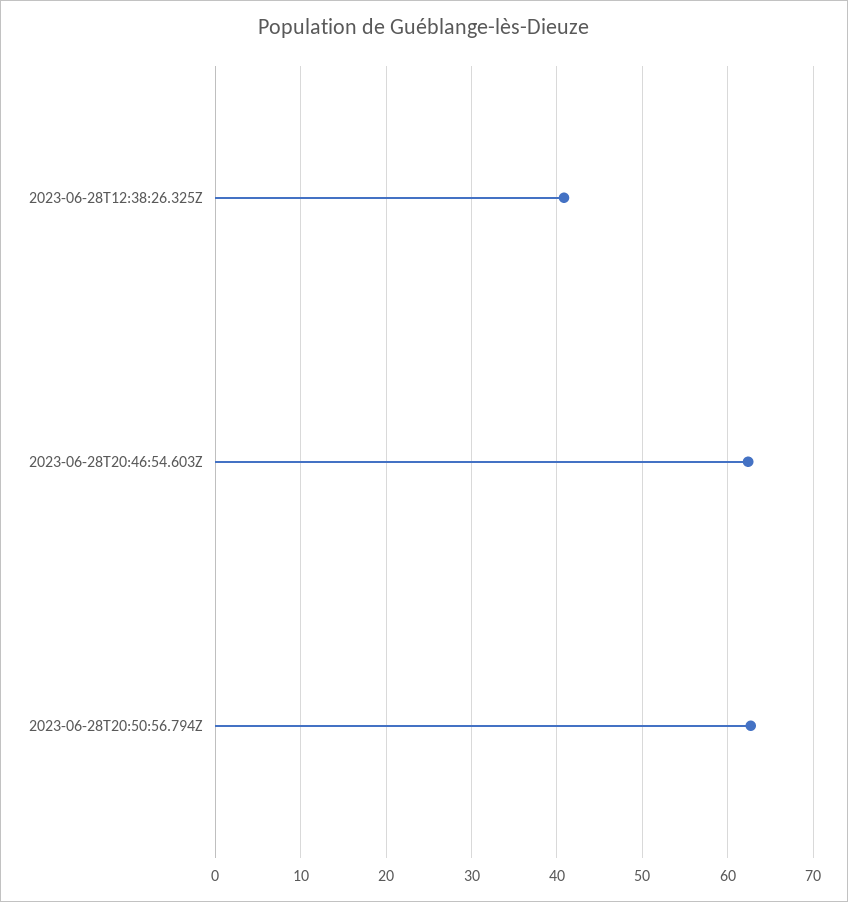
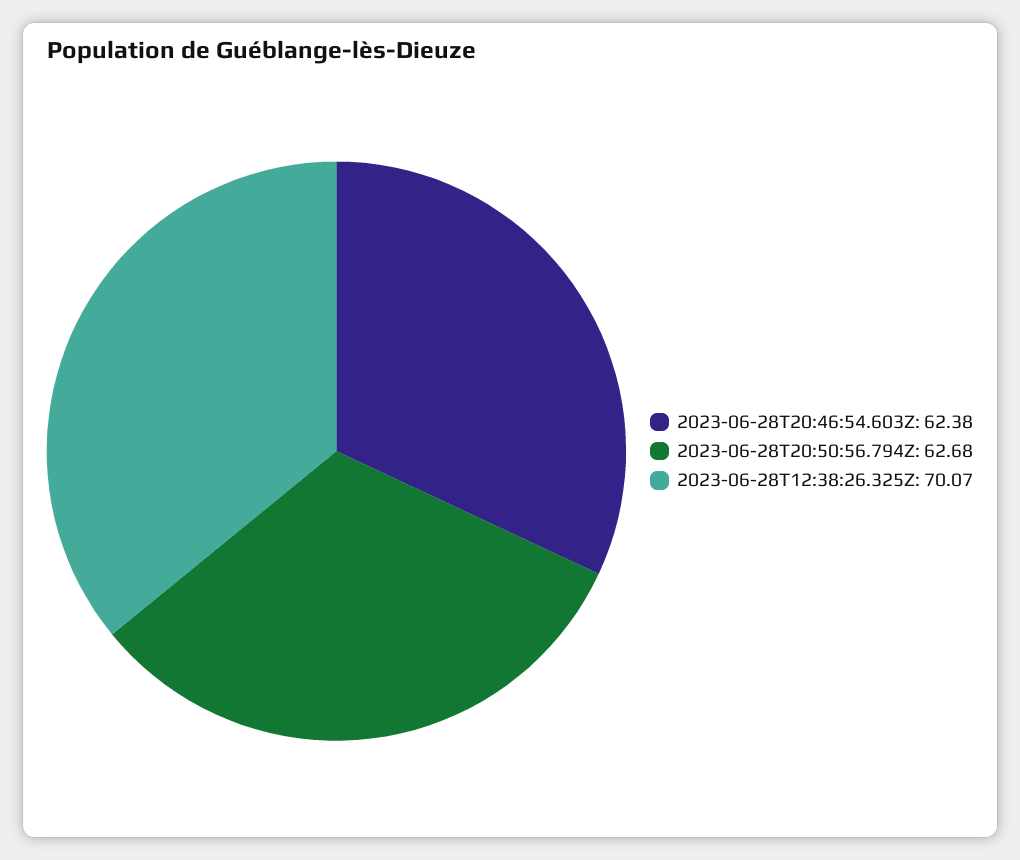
  {
-   "2023-06-28T12:38:26.325Z": 41,
+   "2023-06-28T12:38:26.325Z": 70.07,
    "2023-06-28T20:46:54.603Z": 62.38,
    "2023-06-28T20:50:56.794Z": 62.68
  }

